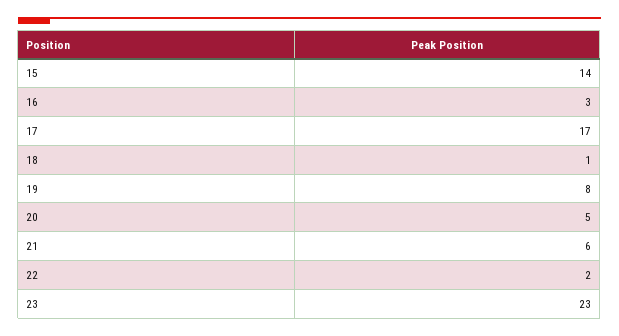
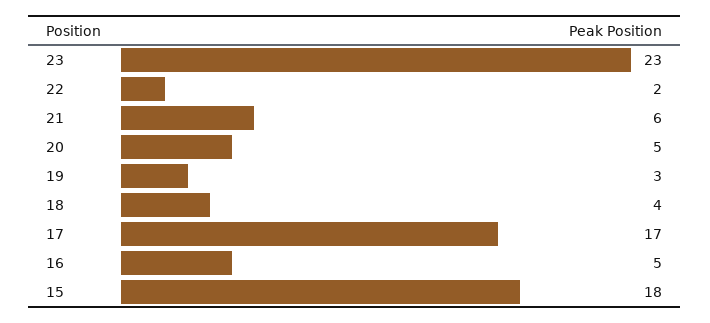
  {
-   "15": 14,
+   "15": 18,
-   "16": 3,
+   "16": 5,
    "17": 17,
-   "18": 1,
+   "18": 4,
-   "19": 8,
+   "19": 3,
    "20": 5,
    "21": 6,
    "22": 2,
    "23": 23
  }

